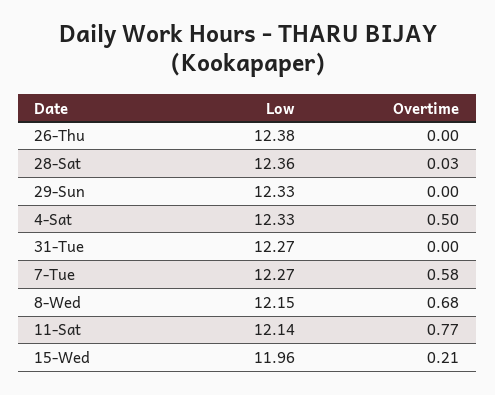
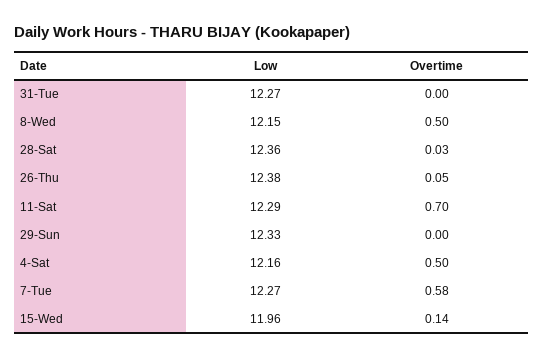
  {
    "Low": {
      "26-Thu": 12.38,
      "28-Sat": 12.36,
      "29-Sun": 12.33,
-     "4-Sat": 12.33,
+     "4-Sat": 12.16,
      "31-Tue": 12.27,
      "7-Tue": 12.27,
      "8-Wed": 12.15,
-     "11-Sat": 12.14,
+     "11-Sat": 12.29,
      "15-Wed": 11.96
    },
    "Overtime": {
-     "26-Thu": 0,
+     "26-Thu": 0.05,
      "28-Sat": 0.03,
      "29-Sun": 0,
      "4-Sat": 0.5,
      "31-Tue": 0,
      "7-Tue": 0.58,
-     "8-Wed": 0.68,
+     "8-Wed": 0.5,
-     "11-Sat": 0.77,
+     "11-Sat": 0.7,
-     "15-Wed": 0.21
+     "15-Wed": 0.14
    }
  }

